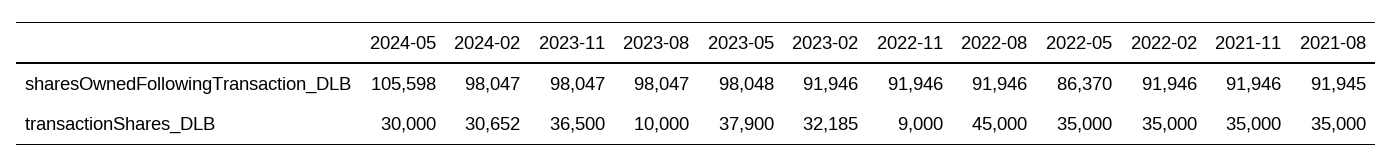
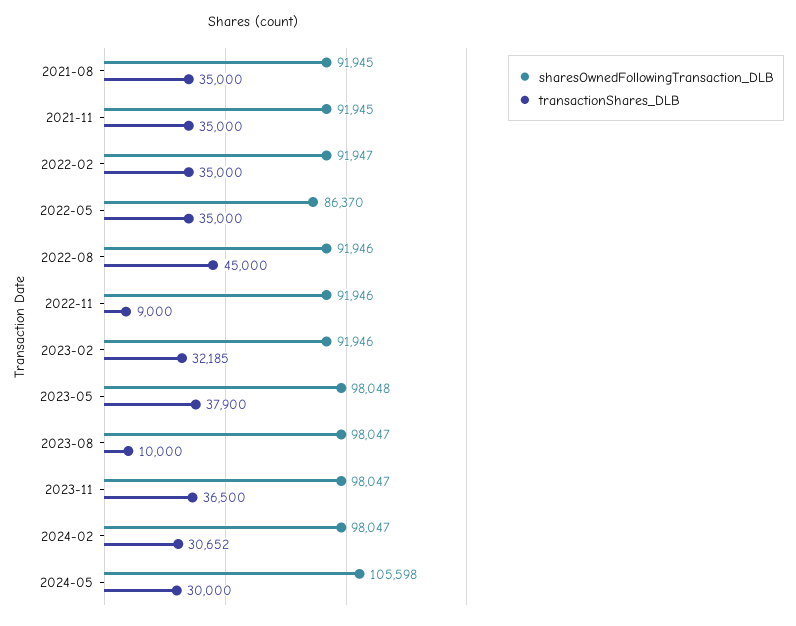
  {
    "sharesOwnedFollowingTransaction_DLB": {
      "2024-05": 105598,
      "2024-02": 98047,
      "2023-11": 98047,
      "2023-08": 98047,
      "2023-05": 98048,
      "2023-02": 91946,
      "2022-11": 91946,
      "2022-08": 91946,
      "2022-05": 86370,
-     "2022-02": 91946,
+     "2022-02": 91947,
-     "2021-11": 91946,
+     "2021-11": 91945,
      "2021-08": 91945
    },
    "transactionShares_DLB": {
      "2024-05": 30000,
      "2024-02": 30652,
      "2023-11": 36500,
      "2023-08": 10000,
      "2023-05": 37900,
      "2023-02": 32185,
      "2022-11": 9000,
      "2022-08": 45000,
      "2022-05": 35000,
      "2022-02": 35000,
      "2021-11": 35000,
      "2021-08": 35000
    }
  }

